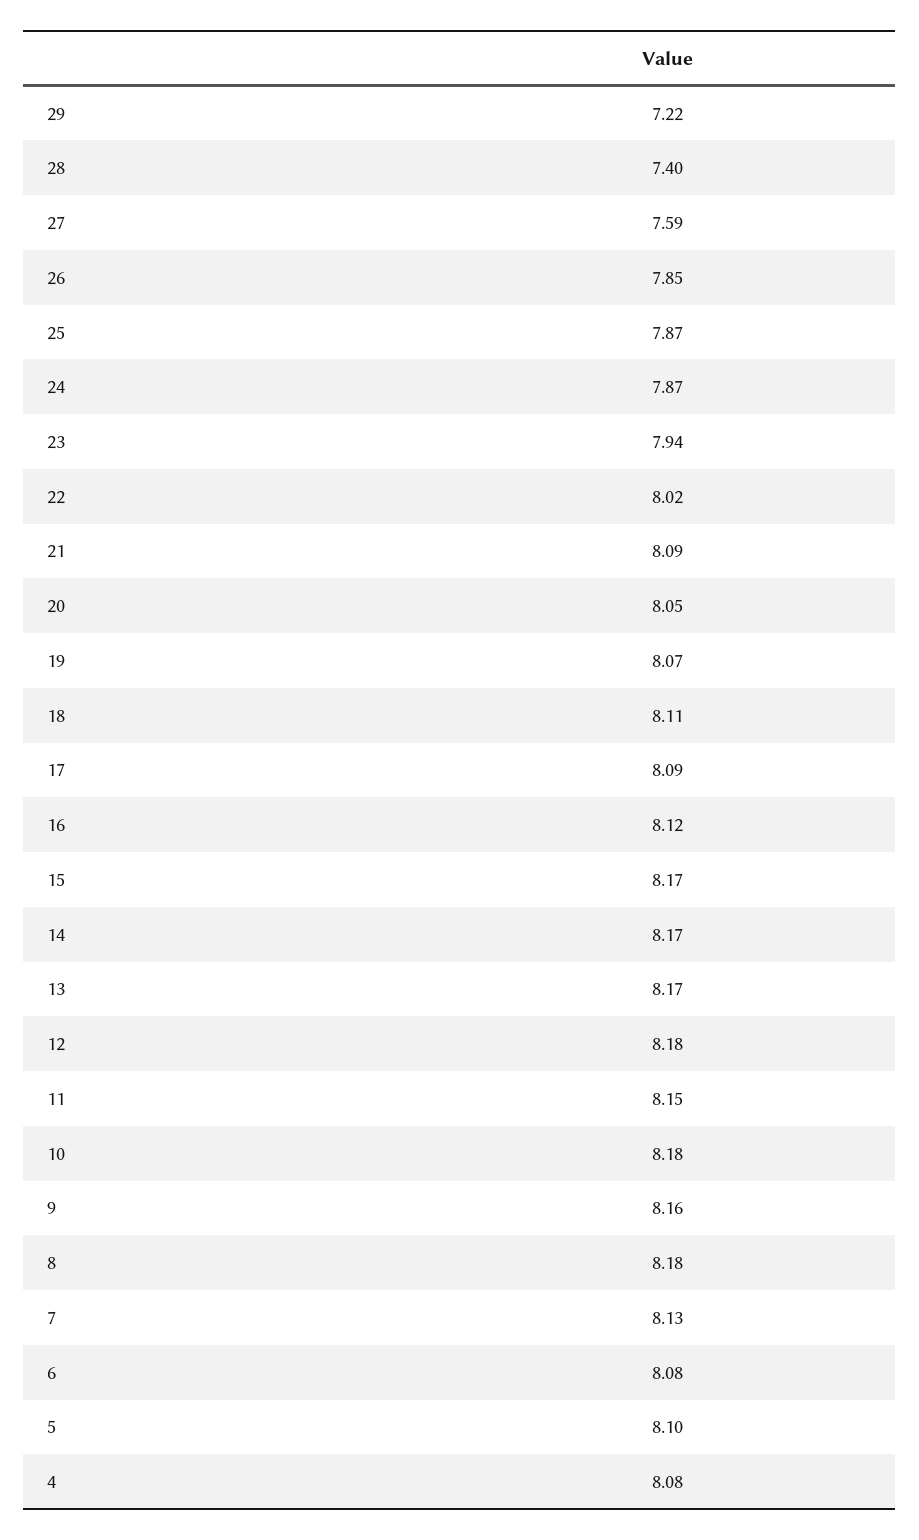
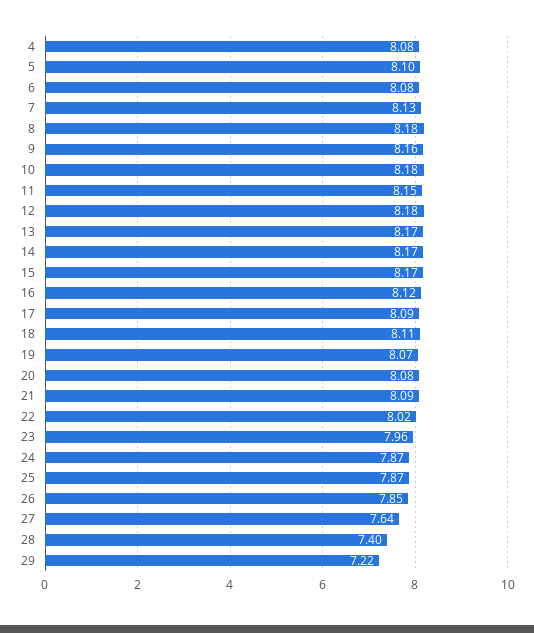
  {
    "29": 7.22,
    "28": 7.4,
-   "27": 7.59,
+   "27": 7.64,
    "26": 7.85,
    "25": 7.87,
    "24": 7.87,
-   "23": 7.94,
+   "23": 7.96,
    "22": 8.02,
    "21": 8.09,
-   "20": 8.05,
+   "20": 8.08,
    "19": 8.07,
    "18": 8.11,
    "17": 8.09,
    "16": 8.12,
    "15": 8.17,
    "14": 8.17,
    "13": 8.17,
    "12": 8.18,
    "11": 8.15,
    "10": 8.18,
    "9": 8.16,
    "8": 8.18,
    "7": 8.13,
    "6": 8.08,
    "5": 8.1,
    "4": 8.08
  }

